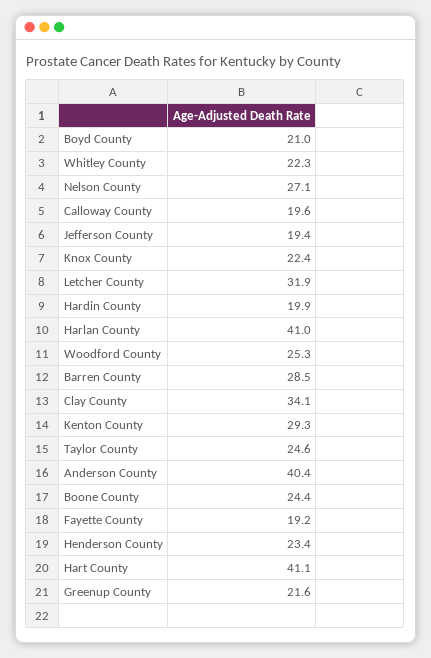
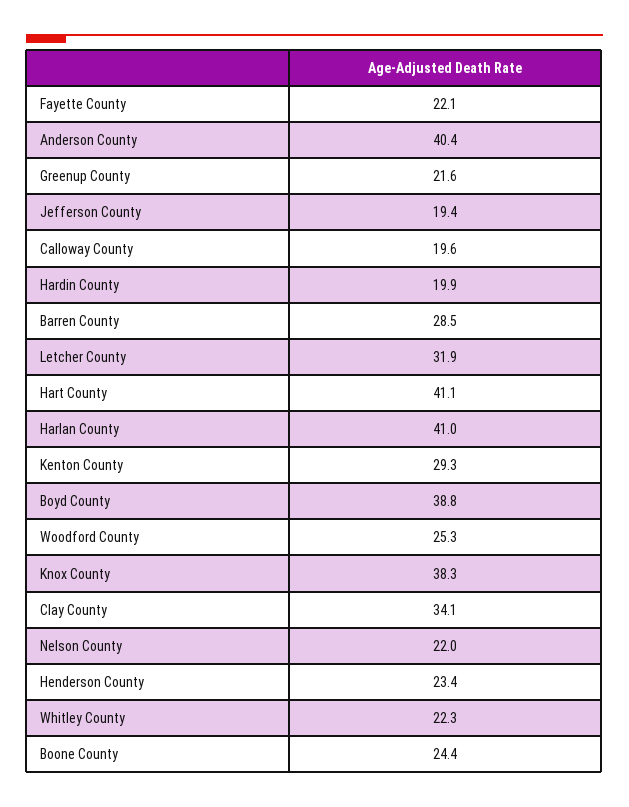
  {
-   "Boyd County": 21,
+   "Boyd County": 38.8,
    "Whitley County": 22.3,
-   "Nelson County": 27.1,
+   "Nelson County": 22,
    "Calloway County": 19.6,
    "Jefferson County": 19.4,
-   "Knox County": 22.4,
+   "Knox County": 38.3,
    "Letcher County": 31.9,
    "Hardin County": 19.9,
    "Harlan County": 41,
    "Woodford County": 25.3,
    "Barren County": 28.5,
    "Clay County": 34.1,
    "Kenton County": 29.3,
-   "Taylor County": 24.6,
    "Anderson County": 40.4,
    "Boone County": 24.4,
-   "Fayette County": 19.2,
+   "Fayette County": 22.1,
    "Henderson County": 23.4,
    "Hart County": 41.1,
    "Greenup County": 21.6
  }

